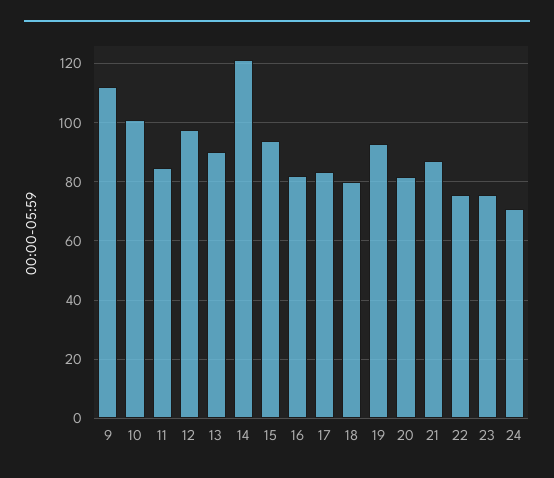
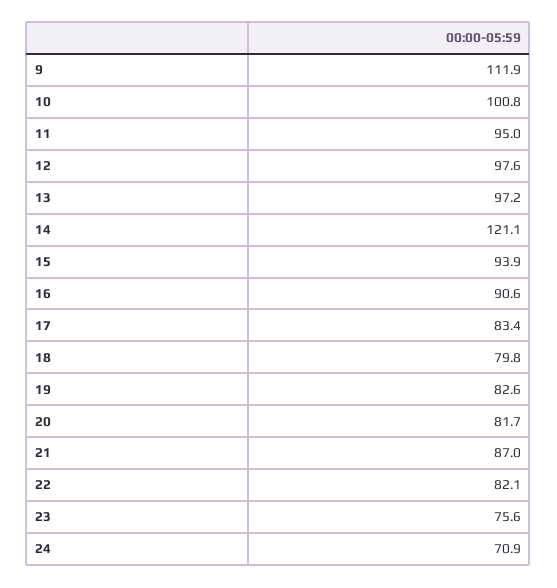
  {
    "9": 111.9,
    "10": 100.8,
-   "11": 85,
+   "11": 95,
    "12": 97.6,
-   "13": 90,
+   "13": 97.2,
    "14": 121.1,
    "15": 93.9,
-   "16": 82.5,
+   "16": 90.6,
    "17": 83.4,
    "18": 79.8,
-   "19": 92.5,
+   "19": 82.6,
    "20": 81.7,
    "21": 87,
-   "22": 75,
+   "22": 82.1,
    "23": 75.6,
    "24": 70.9
  }

